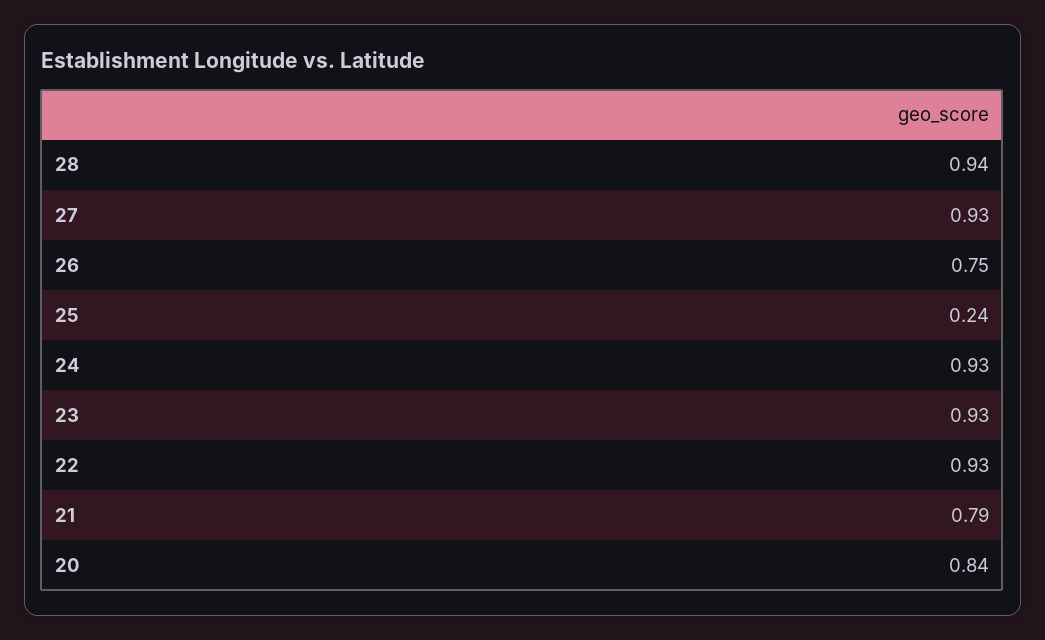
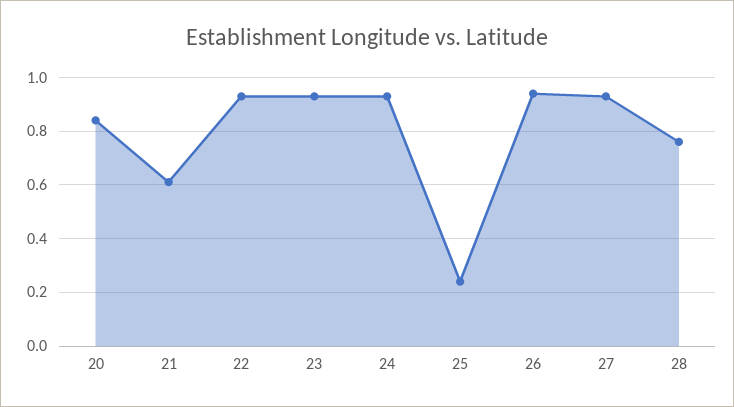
  {
-   "28": 0.94,
+   "28": 0.75,
    "27": 0.93,
-   "26": 0.75,
+   "26": 0.95,
    "25": 0.24,
    "24": 0.93,
    "23": 0.93,
    "22": 0.93,
-   "21": 0.79,
+   "21": 0.6,
    "20": 0.84
  }

